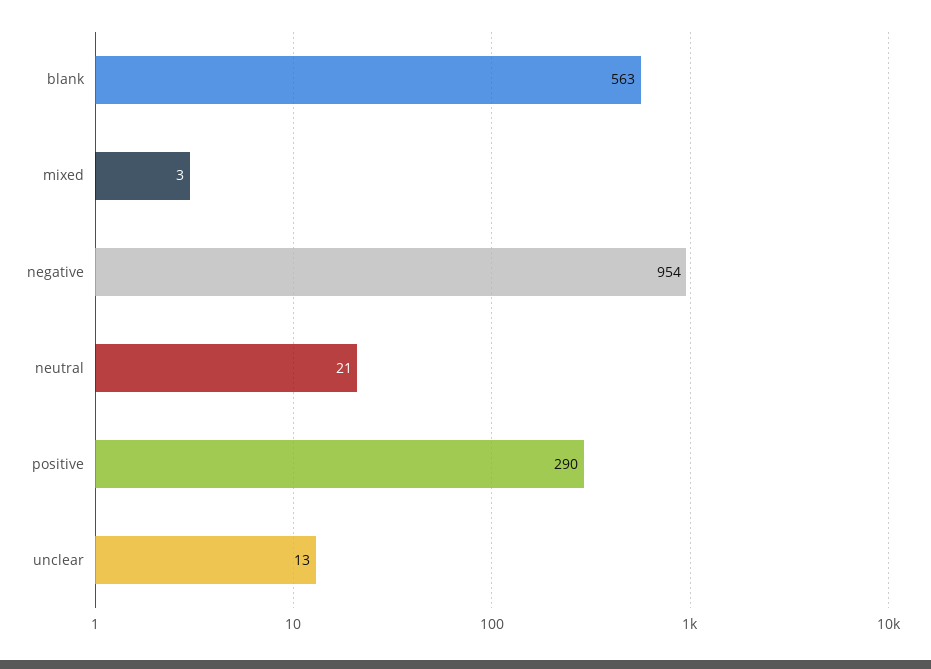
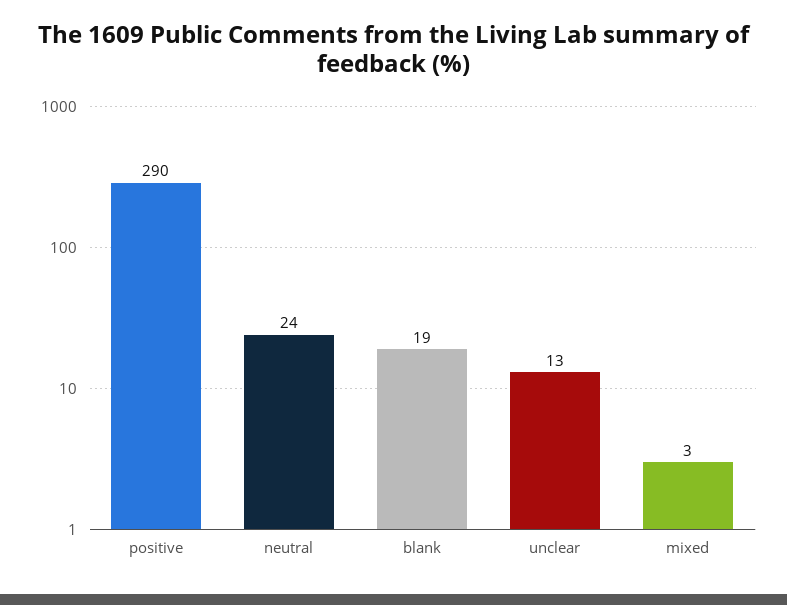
  {
-   "blank": 563,
+   "blank": 19,
    "mixed": 3,
-   "negative": 954,
-   "neutral": 21,
+   "neutral": 24,
    "positive": 290,
    "unclear": 13
  }

